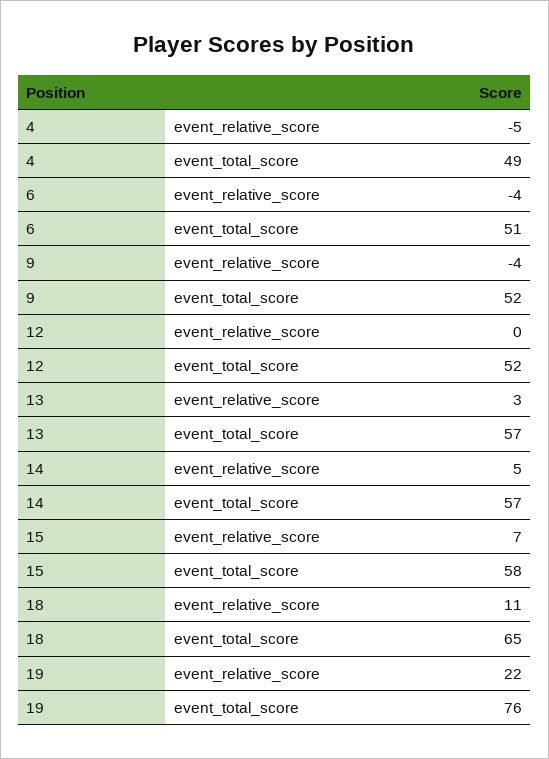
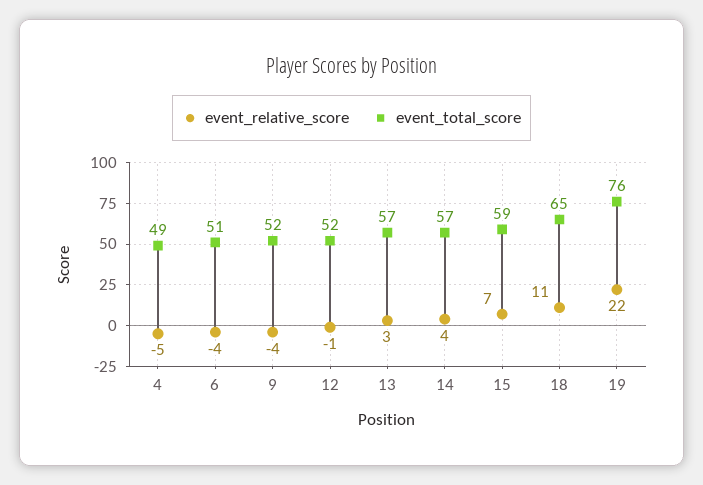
  {
    "event_relative_score": {
      "4": -5,
      "6": -4,
      "9": -4,
-     "12": 0,
+     "12": -1,
      "13": 3,
-     "14": 5,
+     "14": 4,
      "15": 7,
      "18": 11,
      "19": 22
    },
    "event_total_score": {
      "4": 49,
      "6": 51,
      "9": 52,
      "12": 52,
      "13": 57,
      "14": 57,
-     "15": 58,
+     "15": 59,
      "18": 65,
      "19": 76
    }
  }

